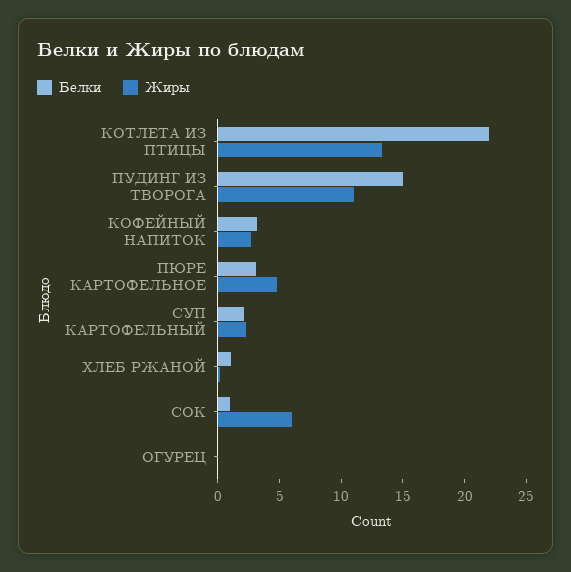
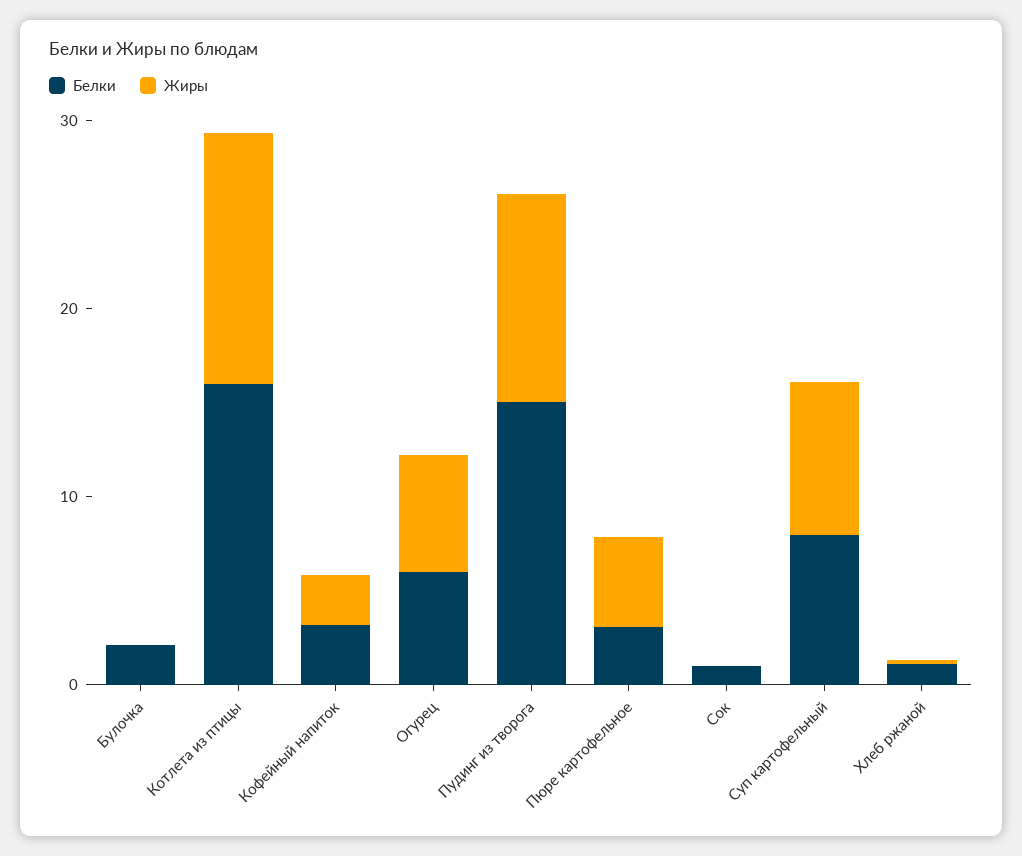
  {
    "Белки": {
-     "КОТЛЕТА ИЗ ПТИЦЫ": 22,
+     "КОТЛЕТА ИЗ ПТИЦЫ": 16,
      "ПУДИНГ ИЗ ТВОРОГА": 15,
      "КОФЕЙНЫЙ НАПИТОК": 3,
      "ПЮРЕ КАРТОФЕЛЬНОЕ": 3,
-     "СУП КАРТОФЕЛЬНЫЙ": 2,
+     "СУП КАРТОФЕЛЬНЫЙ": 8,
      "ХЛЕБ РЖАНОЙ": 1,
      "СОК": 1,
-     "ОГУРЕЦ": 0
+     "ОГУРЕЦ": 6,
+     "Булочка": 2
    },
    "Жиры": {
      "КОТЛЕТА ИЗ ПТИЦЫ": 13,
      "ПУДИНГ ИЗ ТВОРОГА": 11,
      "КОФЕЙНЫЙ НАПИТОК": 3,
      "ПЮРЕ КАРТОФЕЛЬНОЕ": 5,
-     "СУП КАРТОФЕЛЬНЫЙ": 2,
+     "СУП КАРТОФЕЛЬНЫЙ": 8,
      "ХЛЕБ РЖАНОЙ": 0,
-     "СОК": 6,
+     "СОК": 0,
-     "ОГУРЕЦ": 0
+     "ОГУРЕЦ": 6,
+     "Булочка": 0
    }
  }

